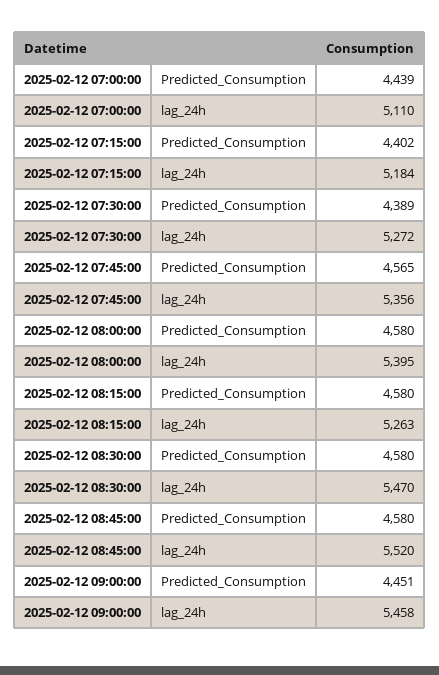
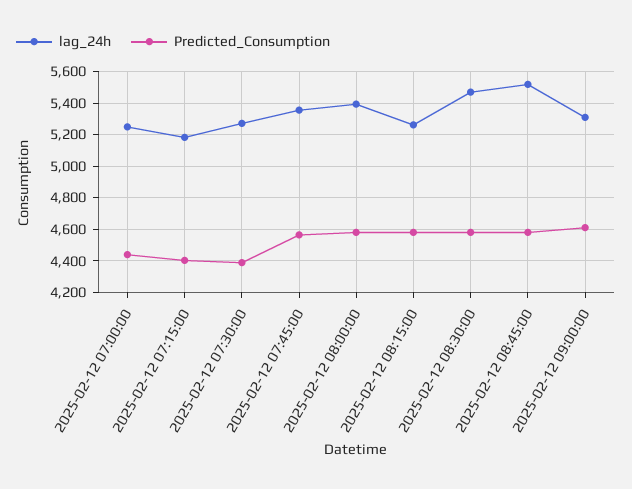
  {
    "Predicted_Consumption": {
      "2025-02-12 07:00:00": 4439,
      "2025-02-12 07:15:00": 4402,
      "2025-02-12 07:30:00": 4389,
      "2025-02-12 07:45:00": 4565,
      "2025-02-12 08:00:00": 4580,
      "2025-02-12 08:15:00": 4580,
      "2025-02-12 08:30:00": 4580,
      "2025-02-12 08:45:00": 4580,
-     "2025-02-12 09:00:00": 4451
+     "2025-02-12 09:00:00": 4600
    },
    "lag_24h": {
-     "2025-02-12 07:00:00": 5110,
+     "2025-02-12 07:00:00": 5250,
      "2025-02-12 07:15:00": 5184,
      "2025-02-12 07:30:00": 5272,
      "2025-02-12 07:45:00": 5356,
      "2025-02-12 08:00:00": 5395,
      "2025-02-12 08:15:00": 5263,
      "2025-02-12 08:30:00": 5470,
      "2025-02-12 08:45:00": 5520,
-     "2025-02-12 09:00:00": 5458
+     "2025-02-12 09:00:00": 5300
    }
  }

